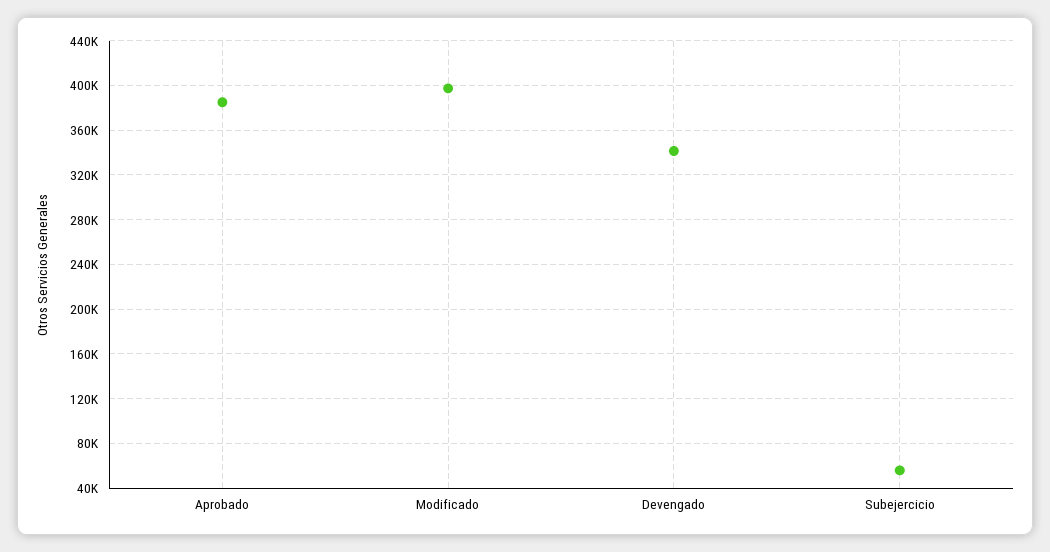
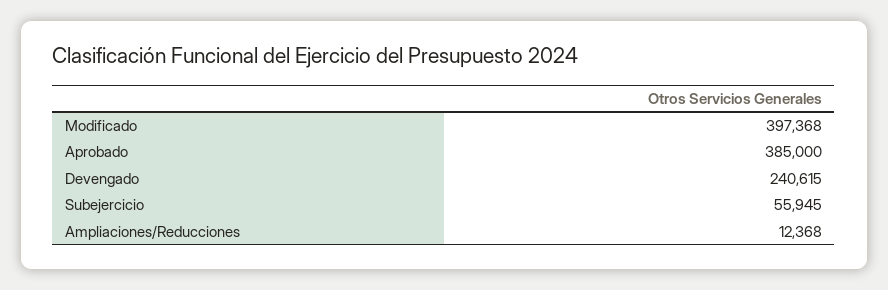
  {
    "Aprobado": 385000,
    "Modificado": 397368,
-   "Devengado": 340000,
+   "Devengado": 240615,
-   "Subejercicio": 55945
+   "Subejercicio": 55945,
+   "Ampliaciones/Reducciones": 12368
  }

